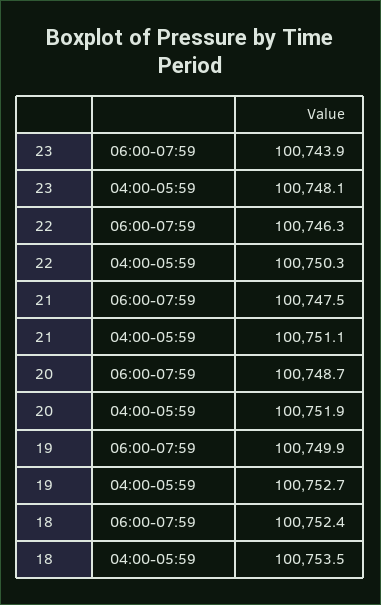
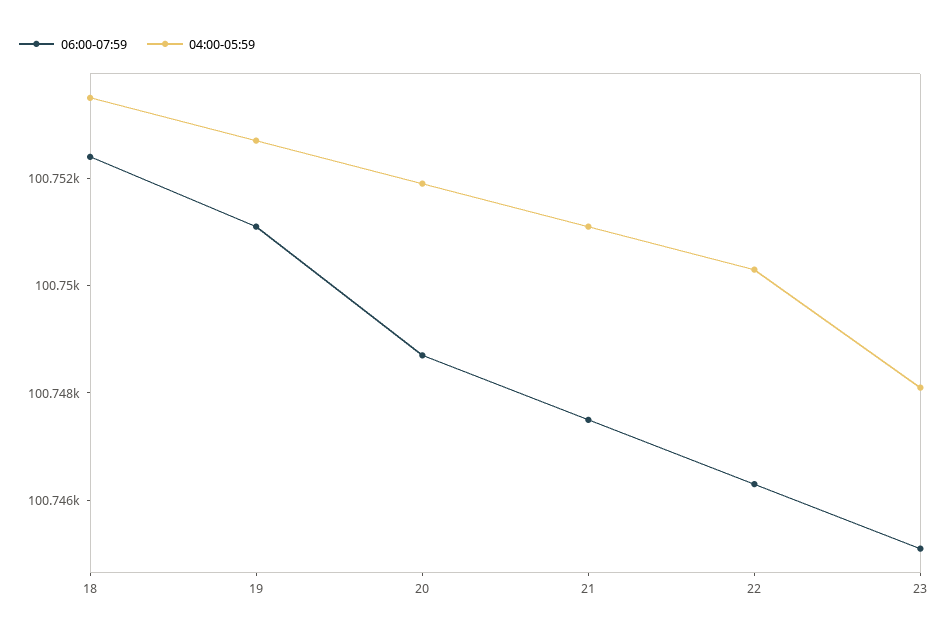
  {
    "06:00-07:59": {
-     "23": 100743.9,
+     "23": 100745,
      "22": 100746.3,
      "21": 100747.5,
      "20": 100748.7,
-     "19": 100749.9,
+     "19": 100751,
      "18": 100752.4
    },
    "04:00-05:59": {
      "23": 100748.1,
      "22": 100750.3,
      "21": 100751.1,
      "20": 100751.9,
      "19": 100752.7,
      "18": 100753.5
    }
  }

